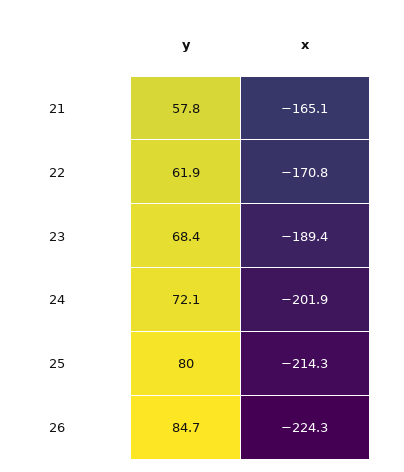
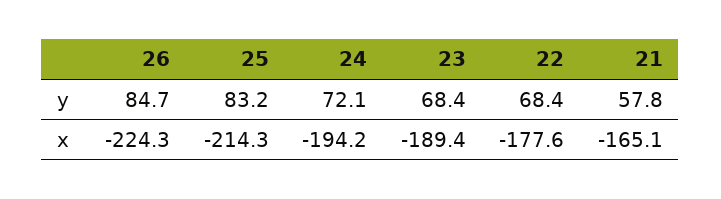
  {
    "y": {
      "21": 57.8,
-     "22": 61.9,
+     "22": 68.4,
      "23": 68.4,
      "24": 72.1,
-     "25": 80,
+     "25": 83.2,
      "26": 84.7
    },
    "x": {
      "21": -165.1,
-     "22": -170.8,
+     "22": -177.6,
      "23": -189.4,
-     "24": -201.9,
+     "24": -194.2,
      "25": -214.3,
      "26": -224.3
    }
  }

